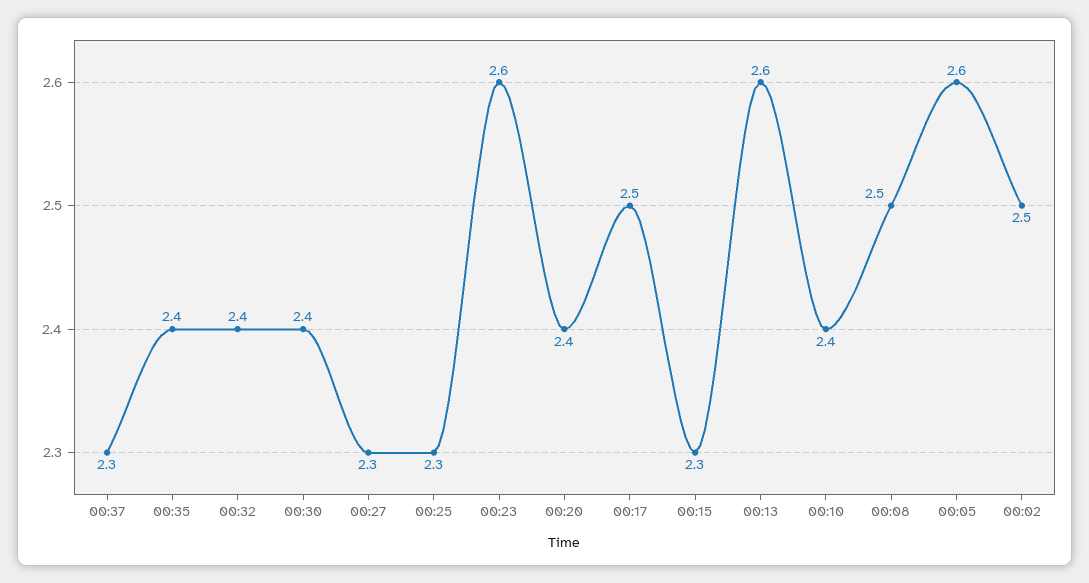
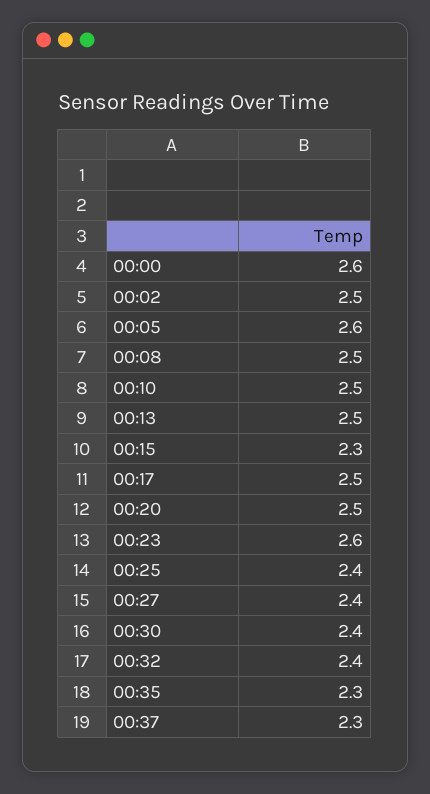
  {
    "00:37": 2.3,
-   "00:35": 2.4,
+   "00:35": 2.3,
    "00:32": 2.4,
    "00:30": 2.4,
-   "00:27": 2.3,
+   "00:27": 2.4,
-   "00:25": 2.3,
+   "00:25": 2.4,
    "00:23": 2.6,
-   "00:20": 2.4,
+   "00:20": 2.5,
    "00:17": 2.5,
    "00:15": 2.3,
-   "00:13": 2.6,
+   "00:13": 2.5,
-   "00:10": 2.4,
+   "00:10": 2.5,
    "00:08": 2.5,
    "00:05": 2.6,
-   "00:02": 2.5
+   "00:02": 2.5,
+   "00:00": 2.6
  }

